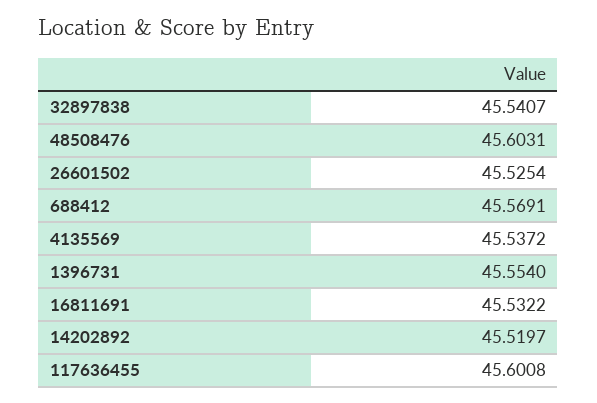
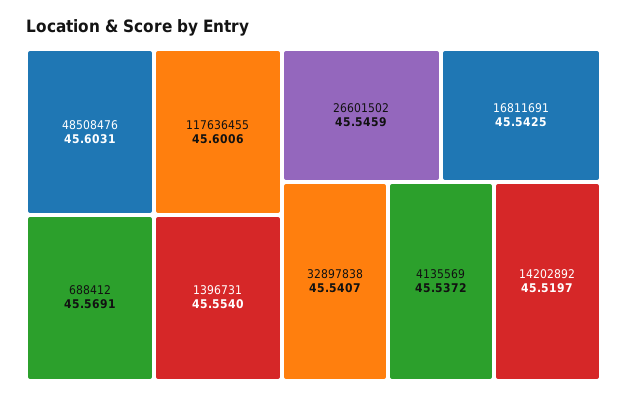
  {
    "32897838": 45.5407,
    "48508476": 45.6031,
-   "26601502": 45.5254,
+   "26601502": 45.5459,
    "688412": 45.5691,
    "4135569": 45.5372,
    "1396731": 45.554,
-   "16811691": 45.5322,
+   "16811691": 45.5425,
    "14202892": 45.5197,
-   "117636455": 45.6008
+   "117636455": 45.6006
  }

